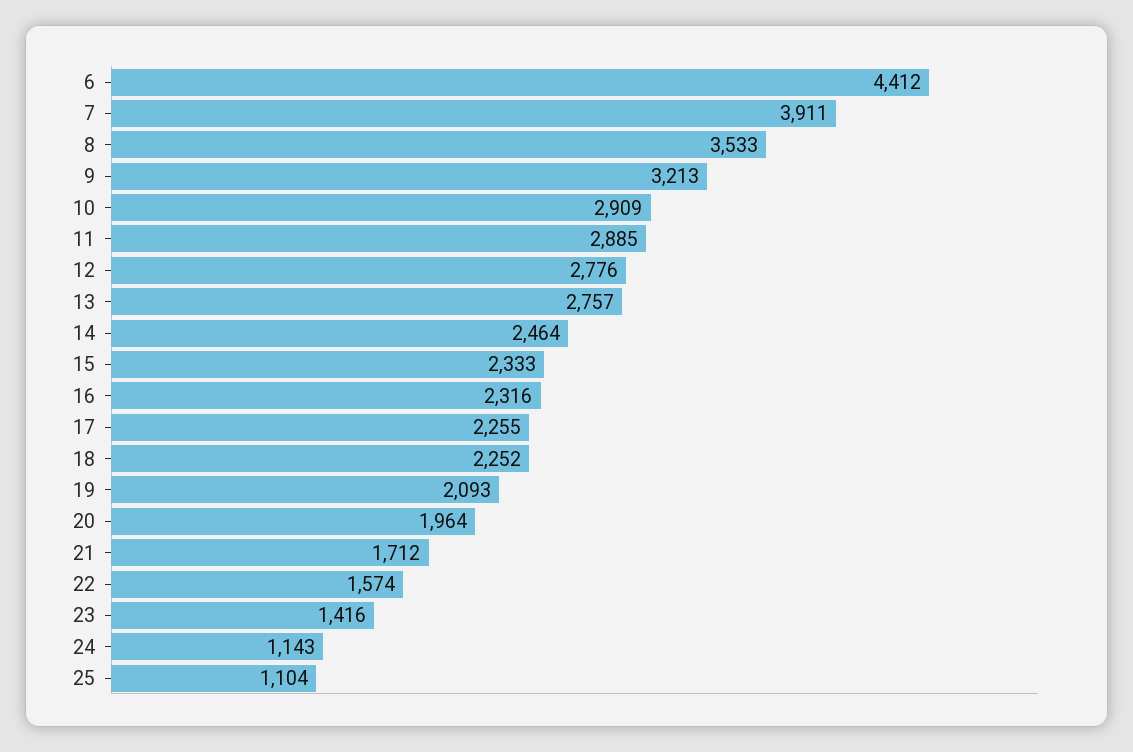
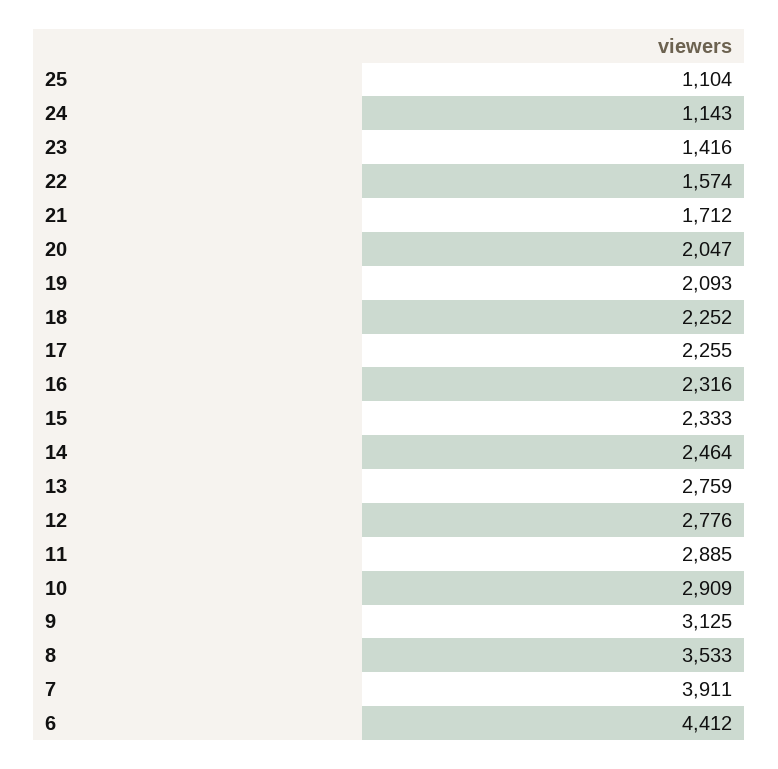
  {
    "6": 4412,
    "7": 3911,
    "8": 3533,
-   "9": 3213,
+   "9": 3125,
    "10": 2909,
    "11": 2885,
    "12": 2776,
-   "13": 2757,
+   "13": 2759,
    "14": 2464,
    "15": 2333,
    "16": 2316,
    "17": 2255,
    "18": 2252,
    "19": 2093,
-   "20": 1964,
+   "20": 2047,
    "21": 1712,
    "22": 1574,
    "23": 1416,
    "24": 1143,
    "25": 1104
  }

